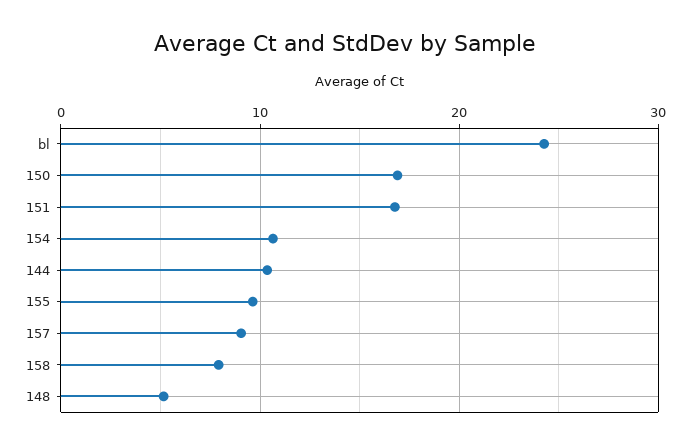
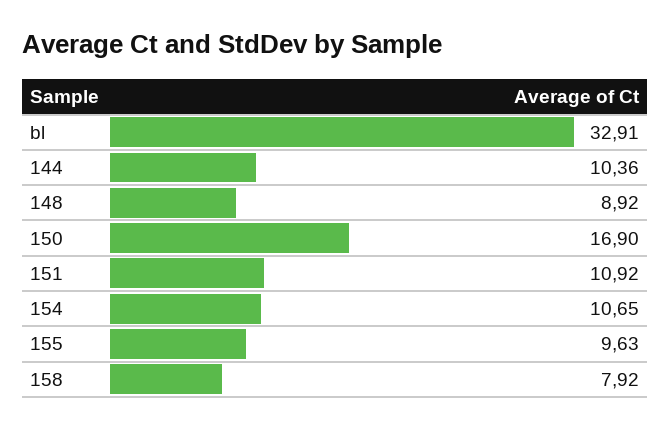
  {
-   "bl": 24,
+   "bl": 32.91,
    "150": 16.9,
-   "151": 17,
+   "151": 10.92,
    "154": 10.65,
    "144": 10.36,
    "155": 9.63,
-   "157": 9,
    "158": 7.92,
-   "148": 5
+   "148": 8.92
  }

